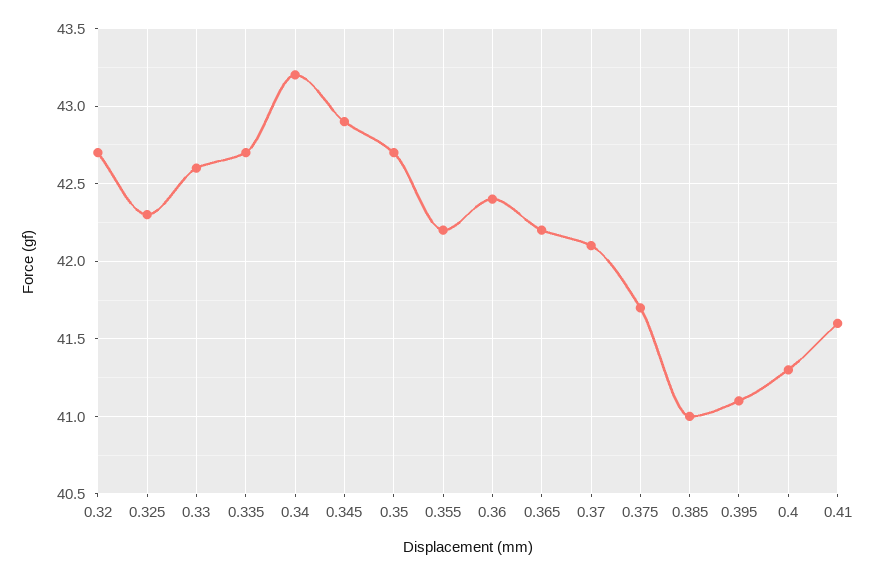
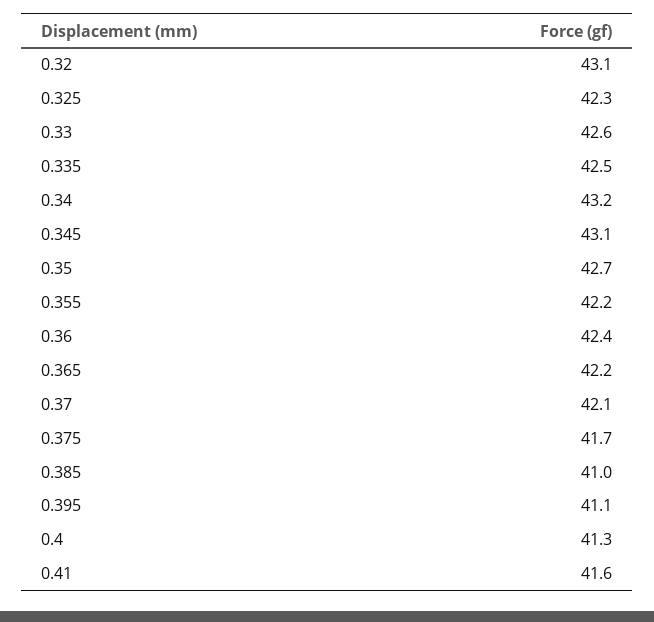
  {
-   "0.32": 42.7,
+   "0.32": 43.1,
    "0.325": 42.3,
    "0.33": 42.6,
-   "0.335": 42.7,
+   "0.335": 42.5,
    "0.34": 43.2,
-   "0.345": 42.9,
+   "0.345": 43.1,
    "0.35": 42.7,
    "0.355": 42.2,
    "0.36": 42.4,
    "0.365": 42.2,
    "0.37": 42.1,
    "0.375": 41.7,
    "0.385": 41,
    "0.395": 41.1,
    "0.4": 41.3,
    "0.41": 41.6
  }

